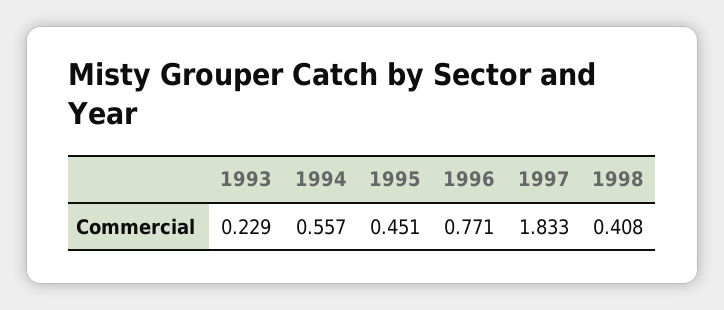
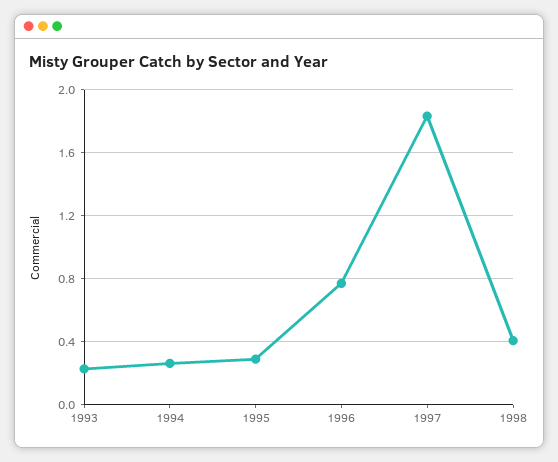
  {
    "1993": 0.229,
-   "1994": 0.557,
+   "1994": 0.25,
-   "1995": 0.451,
+   "1995": 0.3,
    "1996": 0.771,
    "1997": 1.833,
    "1998": 0.408
  }

